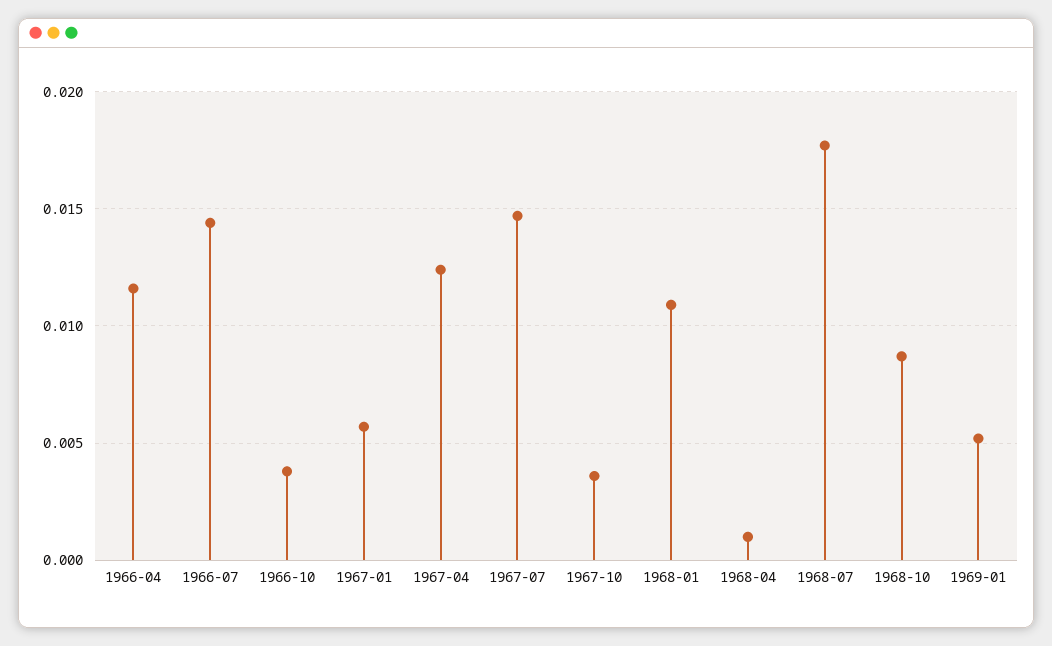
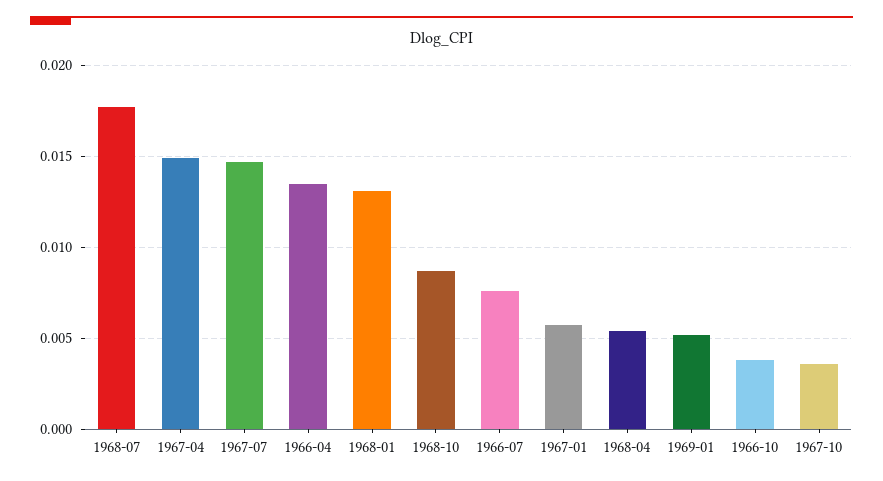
  {
-   "1966-04": 0.0115,
+   "1966-04": 0.0135,
-   "1966-07": 0.0145,
+   "1966-07": 0.0075,
    "1966-10": 0.004,
    "1967-01": 0.0055,
-   "1967-04": 0.0125,
+   "1967-04": 0.015,
    "1967-07": 0.0145,
    "1967-10": 0.0035,
-   "1968-01": 0.011,
+   "1968-01": 0.013,
-   "1968-04": 0.001,
+   "1968-04": 0.0055,
    "1968-07": 0.0175,
    "1968-10": 0.0085,
    "1969-01": 0.005
  }

